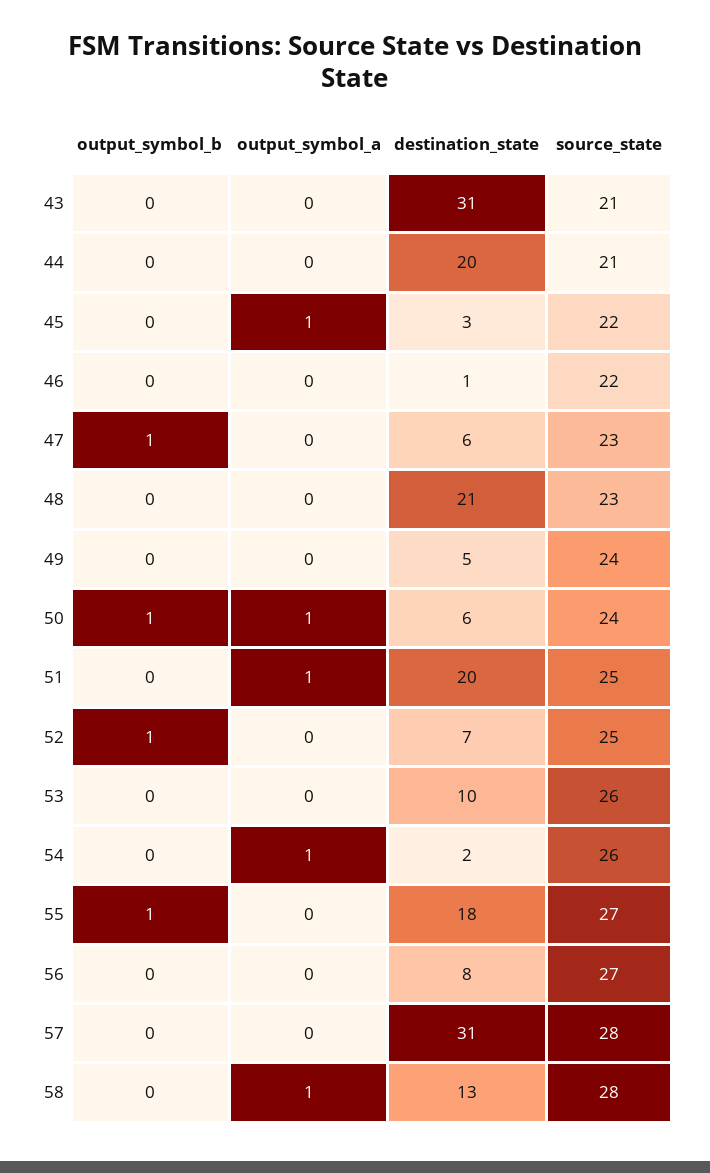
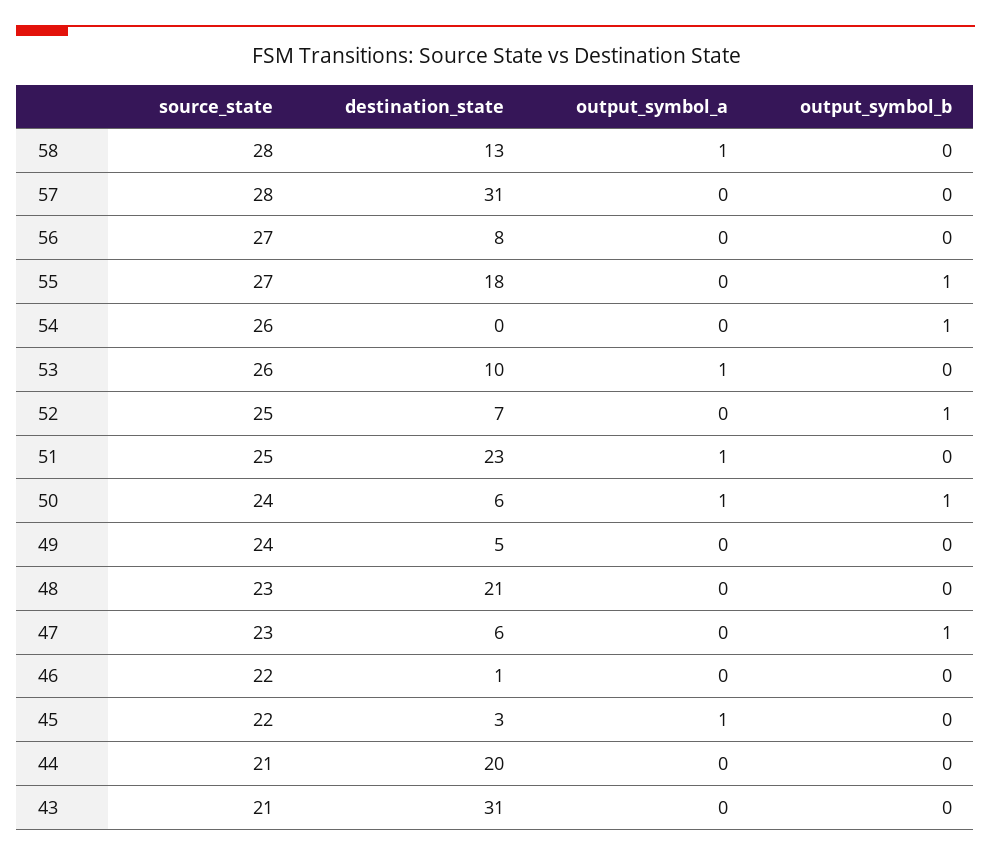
  {
    "output_symbol_b": {
      "43": 0,
      "44": 0,
      "45": 0,
      "46": 0,
      "47": 1,
      "48": 0,
      "49": 0,
      "50": 1,
      "51": 0,
      "52": 1,
      "53": 0,
-     "54": 0,
+     "54": 1,
      "55": 1,
      "56": 0,
      "57": 0,
      "58": 0
    },
    "output_symbol_a": {
      "43": 0,
      "44": 0,
      "45": 1,
      "46": 0,
      "47": 0,
      "48": 0,
      "49": 0,
      "50": 1,
      "51": 1,
      "52": 0,
-     "53": 0,
+     "53": 1,
-     "54": 1,
+     "54": 0,
      "55": 0,
      "56": 0,
      "57": 0,
      "58": 1
    },
    "destination_state": {
      "43": 31,
      "44": 20,
      "45": 3,
      "46": 1,
      "47": 6,
      "48": 21,
      "49": 5,
      "50": 6,
-     "51": 20,
+     "51": 23,
      "52": 7,
      "53": 10,
-     "54": 2,
+     "54": 0,
      "55": 18,
      "56": 8,
      "57": 31,
      "58": 13
    },
    "source_state": {
      "43": 21,
      "44": 21,
      "45": 22,
      "46": 22,
      "47": 23,
      "48": 23,
      "49": 24,
      "50": 24,
      "51": 25,
      "52": 25,
      "53": 26,
      "54": 26,
      "55": 27,
      "56": 27,
      "57": 28,
      "58": 28
    }
  }

